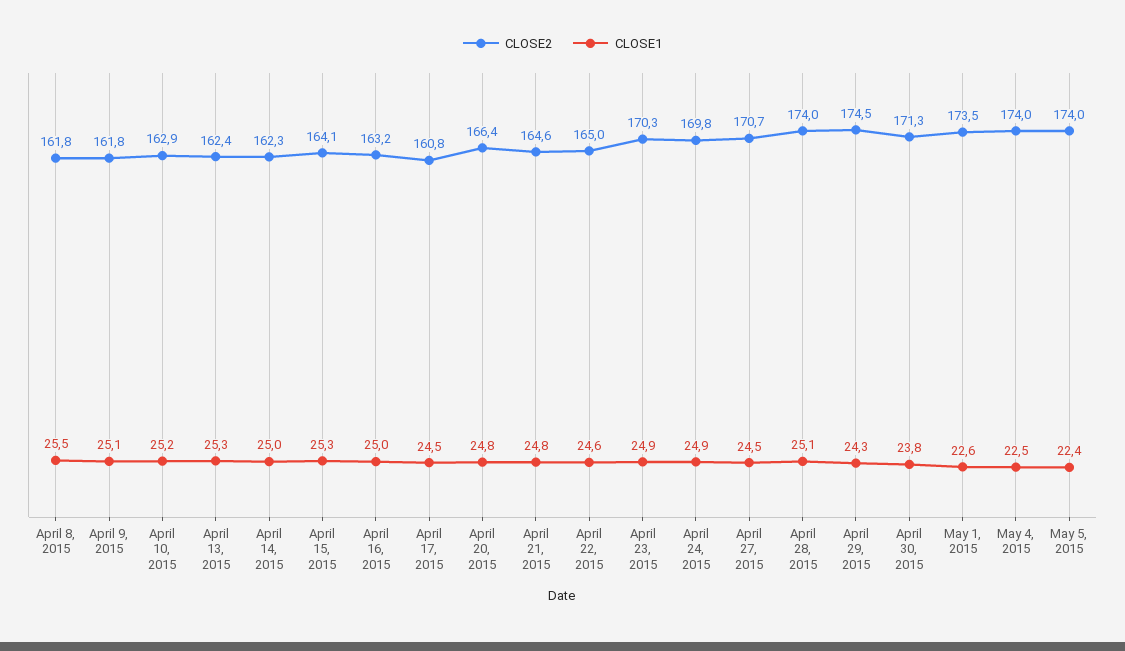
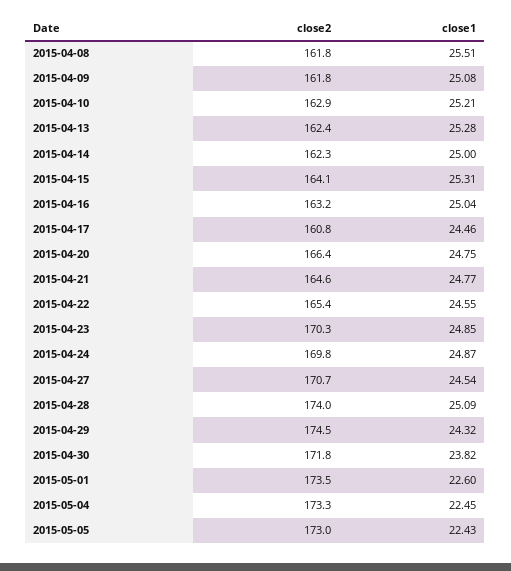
  {
    "CLOSE2": {
      "April 8, 2015": 161.8,
      "April 9, 2015": 161.8,
      "April 10, 2015": 162.9,
      "April 13, 2015": 162.4,
      "April 14, 2015": 162.3,
      "April 15, 2015": 164.1,
      "April 16, 2015": 163.2,
      "April 17, 2015": 160.8,
      "April 20, 2015": 166.4,
      "April 21, 2015": 164.6,
-     "April 22, 2015": 165,
+     "April 22, 2015": 165.4,
      "April 23, 2015": 170.3,
      "April 24, 2015": 169.8,
      "April 27, 2015": 170.7,
      "April 28, 2015": 174,
      "April 29, 2015": 174.5,
-     "April 30, 2015": 171.3,
+     "April 30, 2015": 171.8,
      "May 1, 2015": 173.5,
-     "May 4, 2015": 174,
+     "May 4, 2015": 173.3,
-     "May 5, 2015": 174
+     "May 5, 2015": 173
    },
    "CLOSE1": {
      "April 8, 2015": 25.51,
      "April 9, 2015": 25.08,
      "April 10, 2015": 25.21,
      "April 13, 2015": 25.28,
      "April 14, 2015": 25,
      "April 15, 2015": 25.31,
      "April 16, 2015": 25.04,
      "April 17, 2015": 24.46,
      "April 20, 2015": 24.75,
      "April 21, 2015": 24.77,
      "April 22, 2015": 24.55,
      "April 23, 2015": 24.85,
      "April 24, 2015": 24.87,
      "April 27, 2015": 24.54,
      "April 28, 2015": 25.09,
      "April 29, 2015": 24.32,
      "April 30, 2015": 23.82,
      "May 1, 2015": 22.6,
      "May 4, 2015": 22.45,
      "May 5, 2015": 22.43
    }
  }

